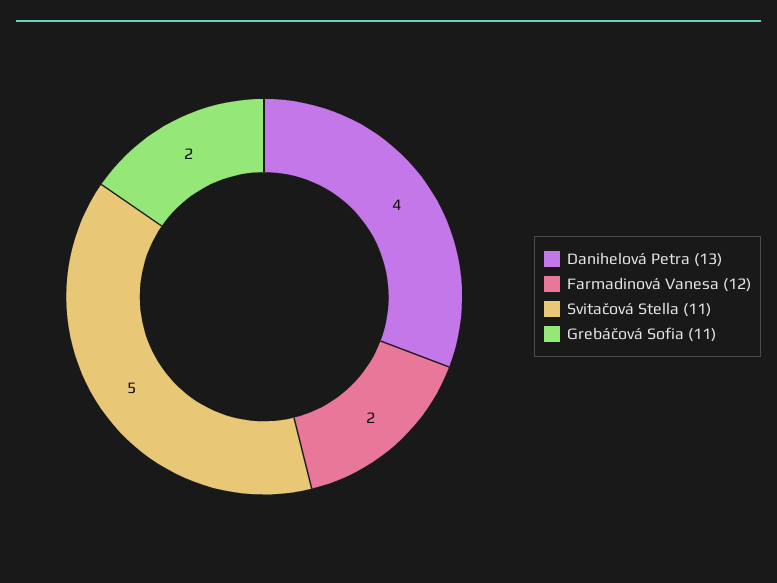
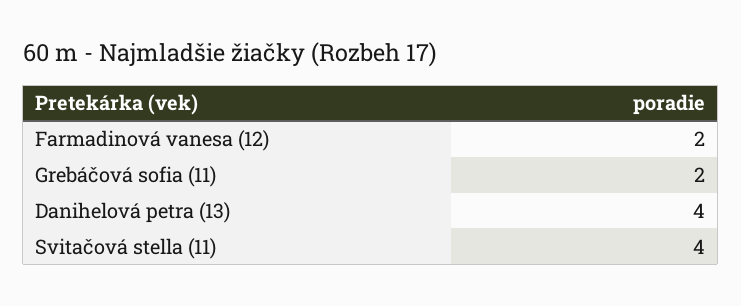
  {
    "Danihelová Petra (13)": 4,
    "Farmadinová Vanesa (12)": 2,
-   "Svitačová Stella (11)": 5,
+   "Svitačová Stella (11)": 4,
    "Grebáčová Sofia (11)": 2
  }

